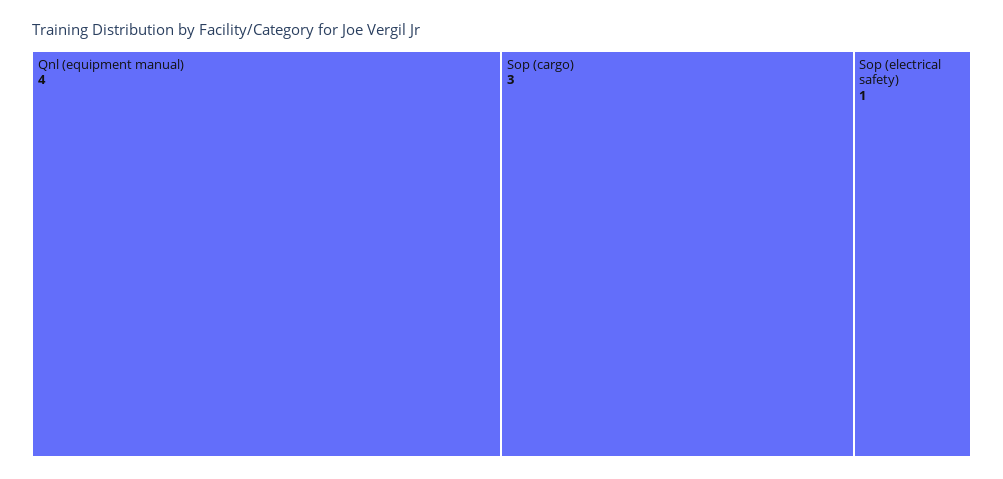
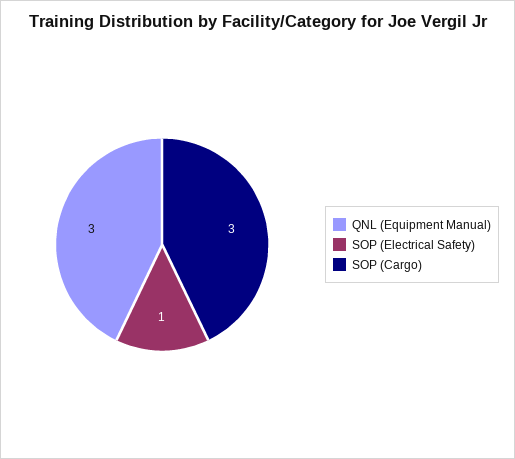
  {
-   "Qnl (equipment manual)": 4,
+   "Qnl (equipment manual)": 3,
    "Sop (cargo)": 3,
    "Sop (electrical safety)": 1
  }

